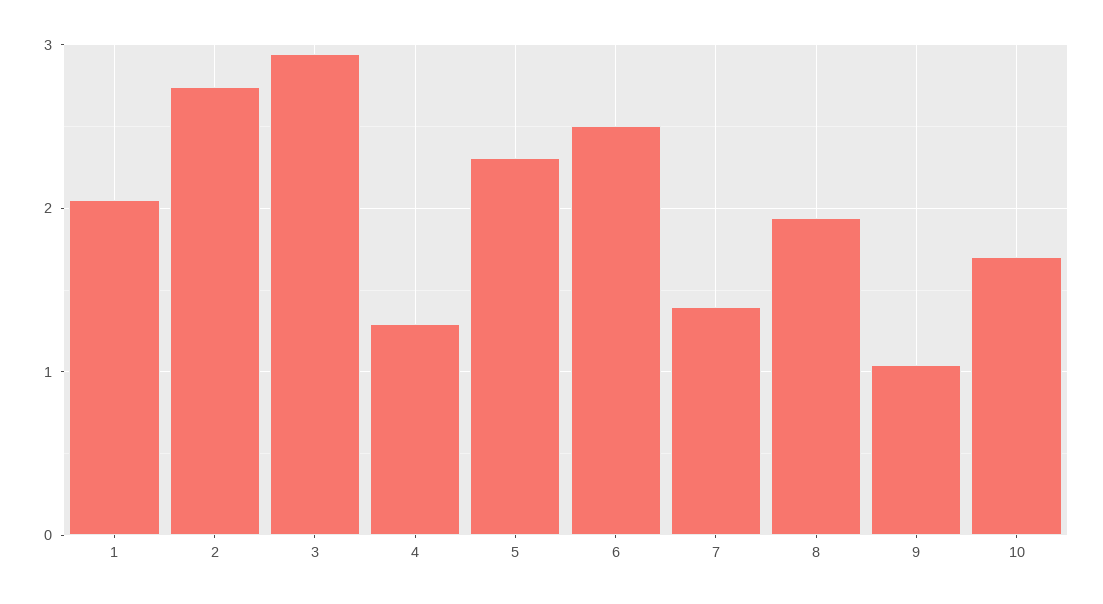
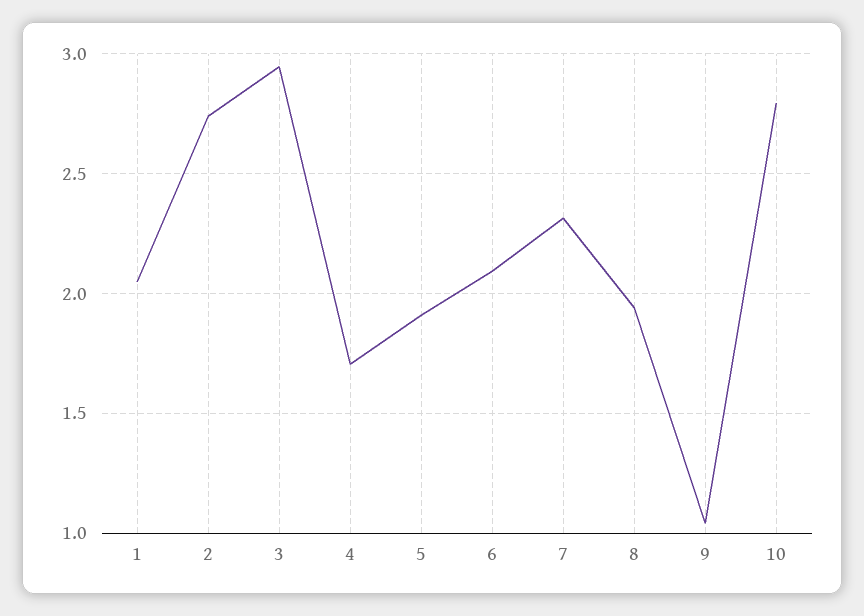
  {
    "1": 2.05,
    "2": 2.75,
    "3": 2.95,
-   "4": 1.3,
+   "4": 1.7,
-   "5": 2.3,
+   "5": 1.9,
-   "6": 2.5,
+   "6": 2.1,
-   "7": 1.4,
+   "7": 2.3,
    "8": 1.95,
    "9": 1.05,
-   "10": 1.7
+   "10": 2.8
  }

